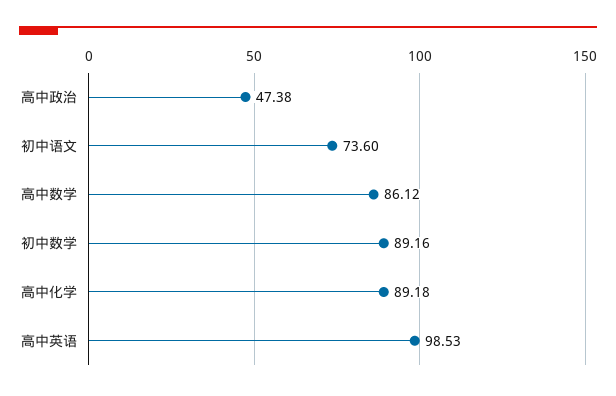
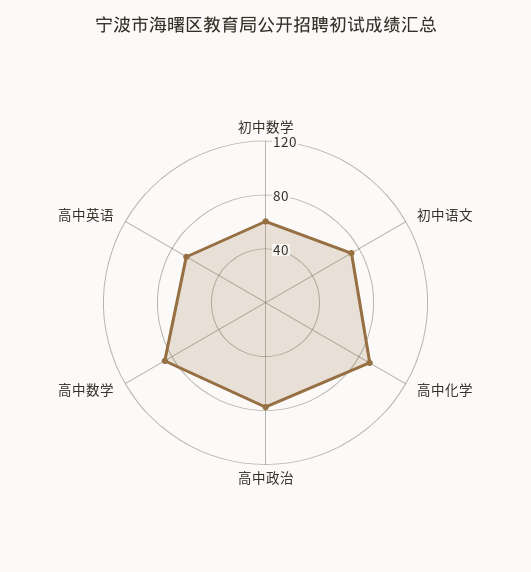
  {
-   "高中政治": 47.38,
+   "高中政治": 80,
    "初中语文": 73.6,
    "高中数学": 86.12,
-   "初中数学": 89.16,
+   "初中数学": 60,
    "高中化学": 89.18,
-   "高中英语": 98.53
+   "高中英语": 70
  }

